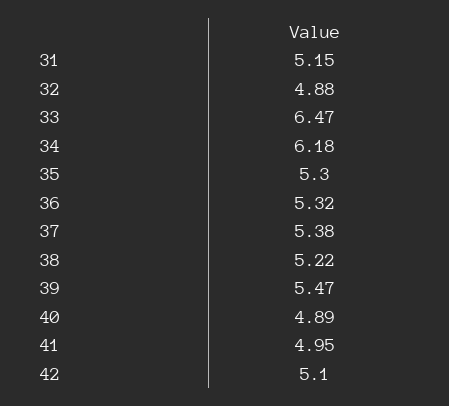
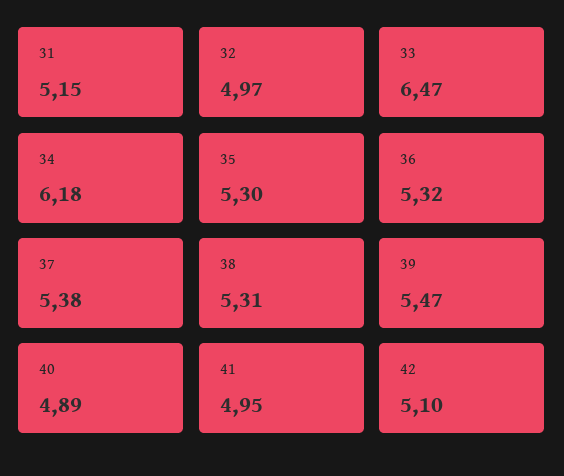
  {
    "31": 5.15,
-   "32": 4.88,
+   "32": 4.97,
    "33": 6.47,
    "34": 6.18,
    "35": 5.3,
    "36": 5.32,
    "37": 5.38,
-   "38": 5.22,
+   "38": 5.31,
    "39": 5.47,
    "40": 4.89,
    "41": 4.95,
    "42": 5.1
  }

